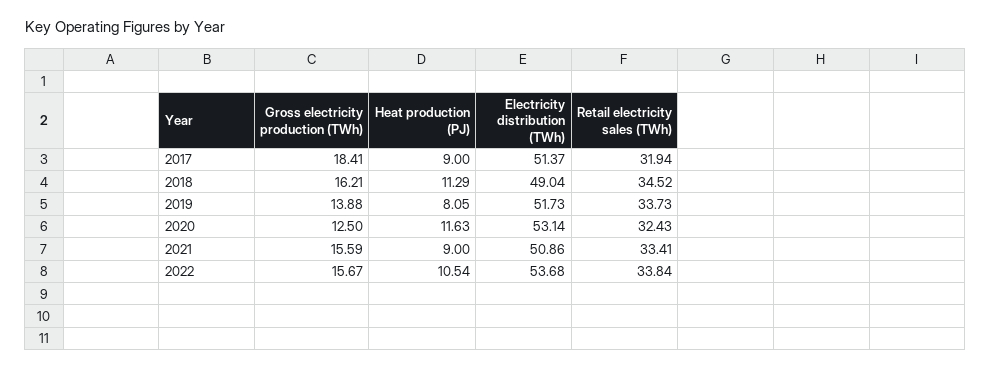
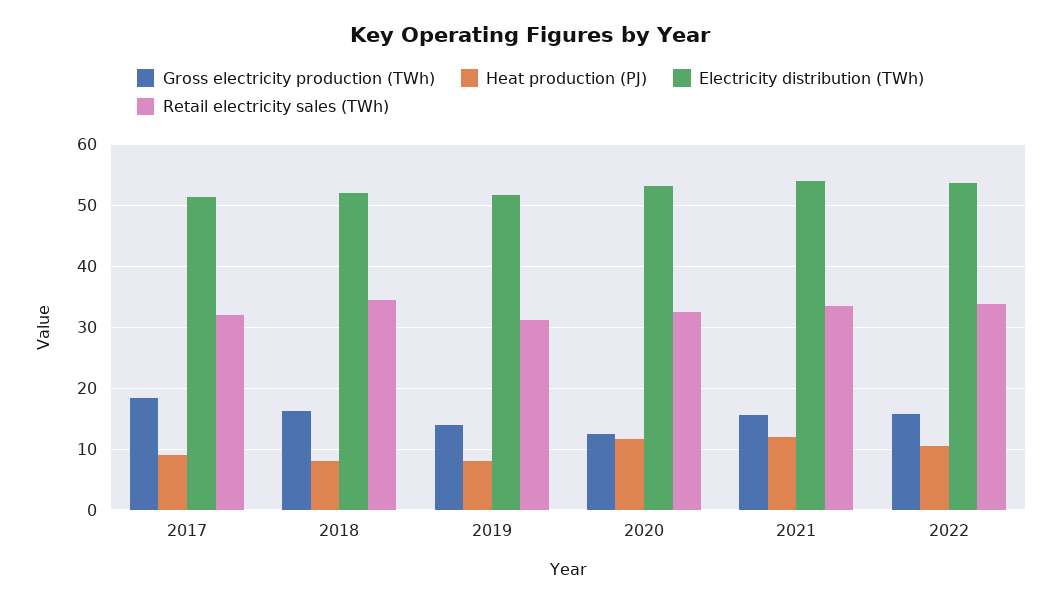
  {
    "Gross electricity production (TWh)": {
      "2017": 18.41,
      "2018": 16.21,
      "2019": 13.88,
      "2020": 12.5,
      "2021": 15.59,
      "2022": 15.67
    },
    "Heat production (PJ)": {
      "2017": 9,
-     "2018": 11.29,
+     "2018": 8,
      "2019": 8.05,
      "2020": 11.63,
-     "2021": 9,
+     "2021": 12,
      "2022": 10.54
    },
    "Electricity distribution (TWh)": {
      "2017": 51.37,
-     "2018": 49.04,
+     "2018": 52,
      "2019": 51.73,
      "2020": 53.14,
-     "2021": 50.86,
+     "2021": 54,
      "2022": 53.68
    },
    "Retail electricity sales (TWh)": {
      "2017": 31.94,
      "2018": 34.52,
-     "2019": 33.73,
+     "2019": 31,
      "2020": 32.43,
      "2021": 33.41,
      "2022": 33.84
    }
  }

